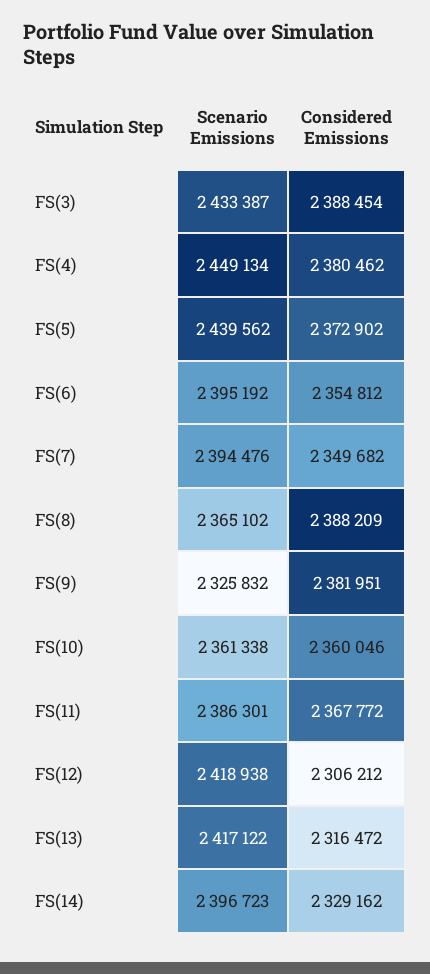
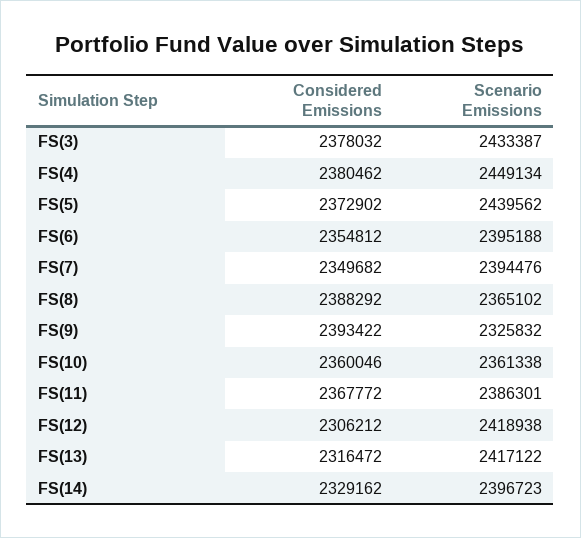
  {
    "Scenario Emissions": {
      "FS(3)": 2433387,
      "FS(4)": 2449134,
      "FS(5)": 2439562,
-     "FS(6)": 2395192,
+     "FS(6)": 2395188,
      "FS(7)": 2394476,
      "FS(8)": 2365102,
      "FS(9)": 2325832,
      "FS(10)": 2361338,
      "FS(11)": 2386301,
      "FS(12)": 2418938,
      "FS(13)": 2417122,
      "FS(14)": 2396723
    },
    "Considered Emissions": {
-     "FS(3)": 2388454,
+     "FS(3)": 2378032,
      "FS(4)": 2380462,
      "FS(5)": 2372902,
      "FS(6)": 2354812,
      "FS(7)": 2349682,
-     "FS(8)": 2388209,
+     "FS(8)": 2388292,
-     "FS(9)": 2381951,
+     "FS(9)": 2393422,
      "FS(10)": 2360046,
      "FS(11)": 2367772,
      "FS(12)": 2306212,
      "FS(13)": 2316472,
      "FS(14)": 2329162
    }
  }

